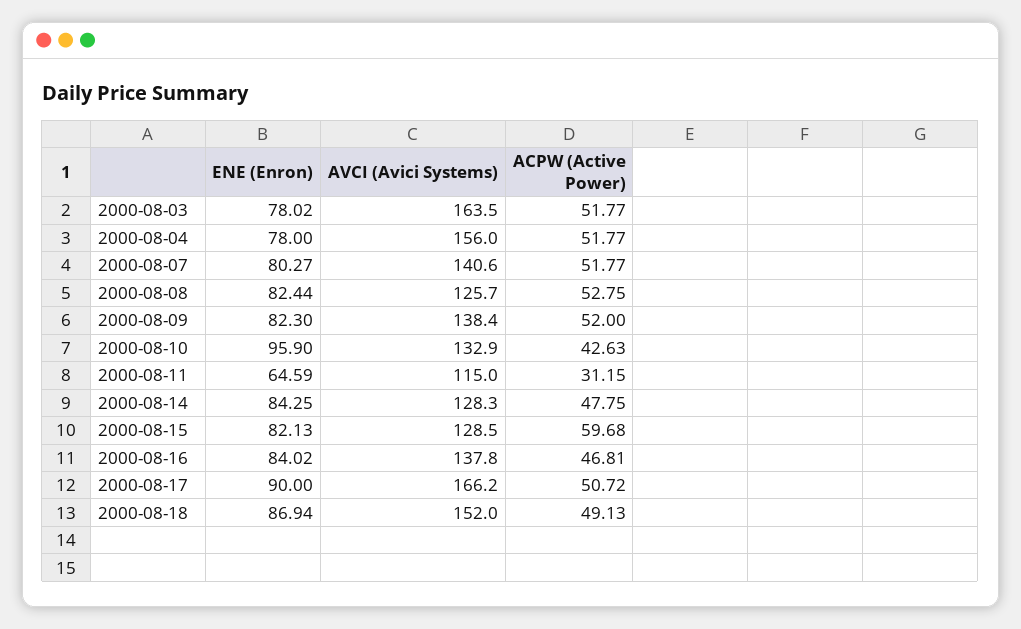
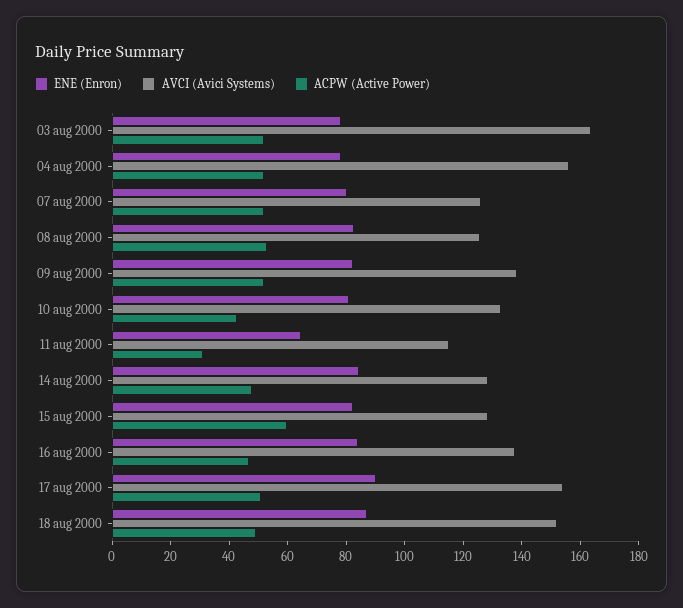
  {
    "ENE (Enron)": {
      "2000-08-03": 78.02,
      "2000-08-04": 78,
      "2000-08-07": 80.27,
      "2000-08-08": 82.44,
      "2000-08-09": 82.3,
-     "2000-08-10": 95.9,
+     "2000-08-10": 80,
      "2000-08-11": 64.59,
      "2000-08-14": 84.25,
      "2000-08-15": 82.13,
      "2000-08-16": 84.02,
      "2000-08-17": 90,
      "2000-08-18": 86.94
    },
    "AVCI (Avici Systems)": {
      "2000-08-03": 163.5,
      "2000-08-04": 156,
-     "2000-08-07": 140.6,
+     "2000-08-07": 125,
      "2000-08-08": 125.7,
      "2000-08-09": 138.4,
      "2000-08-10": 132.9,
      "2000-08-11": 115,
      "2000-08-14": 128.3,
      "2000-08-15": 128.5,
      "2000-08-16": 137.8,
-     "2000-08-17": 166.2,
+     "2000-08-17": 155,
      "2000-08-18": 152
    },
    "ACPW (Active Power)": {
      "2000-08-03": 51.77,
      "2000-08-04": 51.77,
      "2000-08-07": 51.77,
      "2000-08-08": 52.75,
      "2000-08-09": 52,
      "2000-08-10": 42.63,
      "2000-08-11": 31.15,
      "2000-08-14": 47.75,
      "2000-08-15": 59.68,
      "2000-08-16": 46.81,
      "2000-08-17": 50.72,
      "2000-08-18": 49.13
    }
  }

